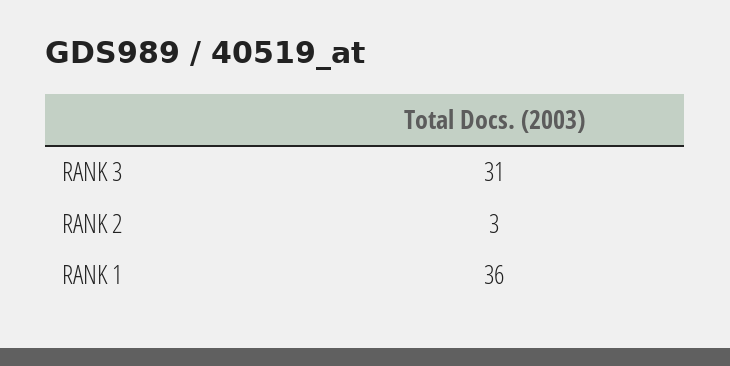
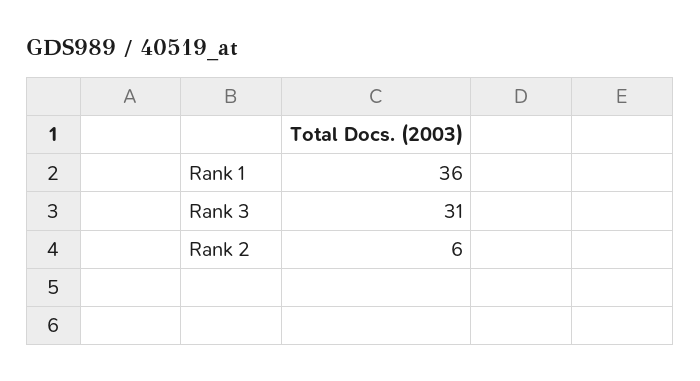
  {
    "RANK 3": 31,
-   "RANK 2": 3,
+   "RANK 2": 6,
    "RANK 1": 36
  }

